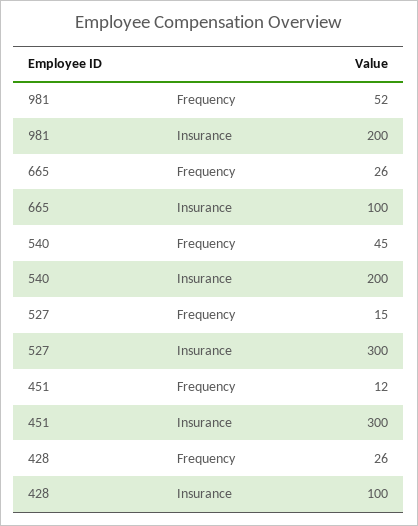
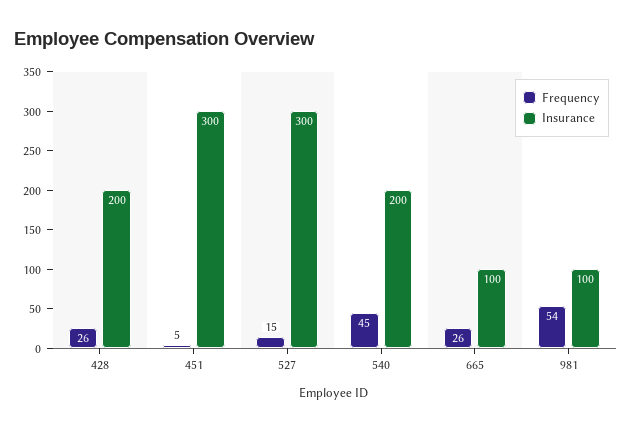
  {
    "Frequency": {
-     "981": 52,
+     "981": 54,
      "665": 26,
      "540": 45,
      "527": 15,
-     "451": 12,
+     "451": 5,
      "428": 26
    },
    "Insurance": {
-     "981": 200,
+     "981": 100,
      "665": 100,
      "540": 200,
      "527": 300,
      "451": 300,
-     "428": 100
+     "428": 200
    }
  }

